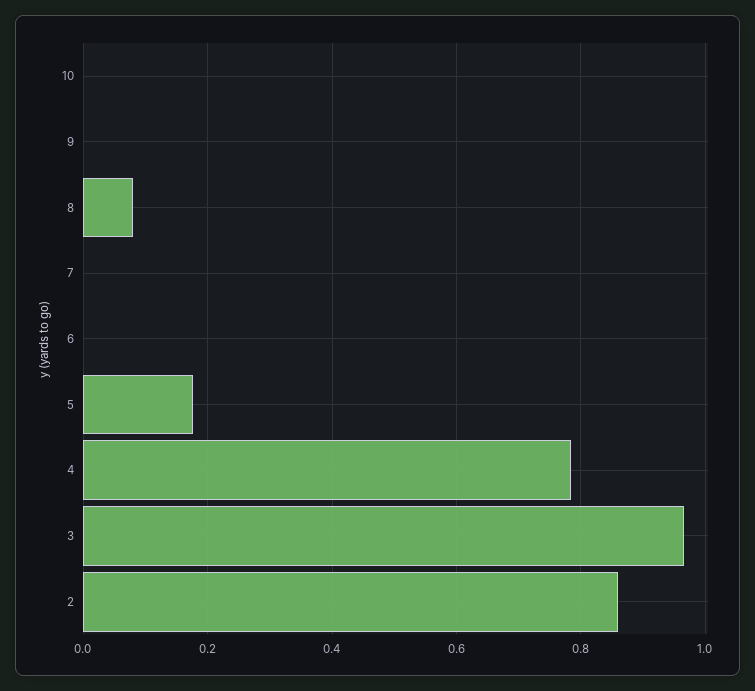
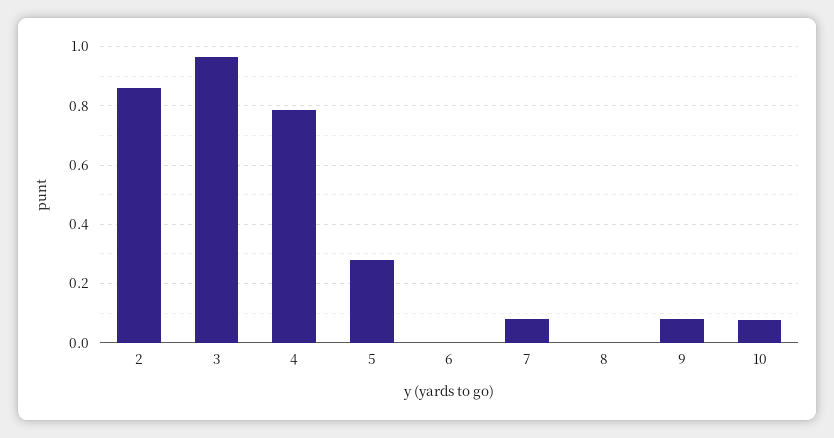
  {
-   "10": 0,
+   "10": 0.075,
-   "9": 0,
+   "9": 0.075,
-   "8": 0.08,
+   "8": 0,
-   "7": 0,
+   "7": 0.075,
    "6": 0,
-   "5": 0.18,
+   "5": 0.275,
    "4": 0.78,
    "3": 0.96,
    "2": 0.86
  }

